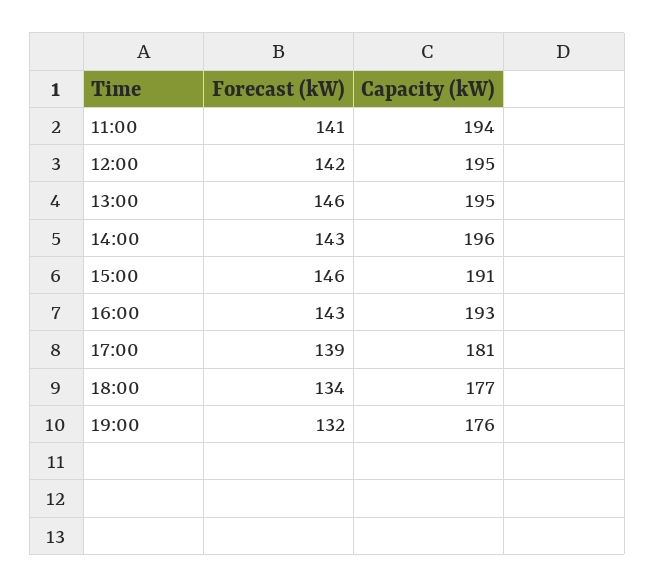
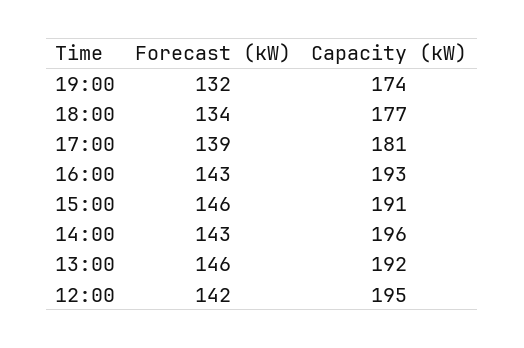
  {
    "Forecast (kW)": {
-     "11:00": 141,
      "12:00": 142,
      "13:00": 146,
      "14:00": 143,
      "15:00": 146,
      "16:00": 143,
      "17:00": 139,
      "18:00": 134,
      "19:00": 132
    },
    "Capacity (kW)": {
-     "11:00": 194,
      "12:00": 195,
-     "13:00": 195,
+     "13:00": 192,
      "14:00": 196,
      "15:00": 191,
      "16:00": 193,
      "17:00": 181,
      "18:00": 177,
-     "19:00": 176
+     "19:00": 174
    }
  }

